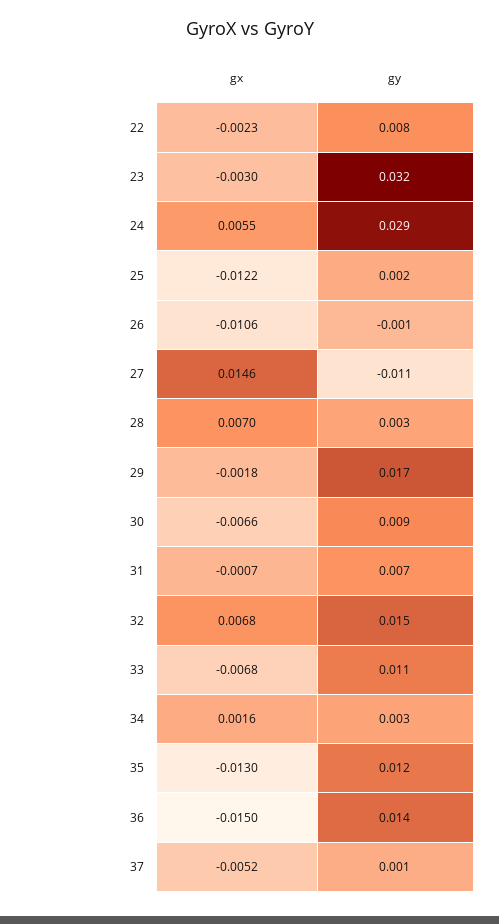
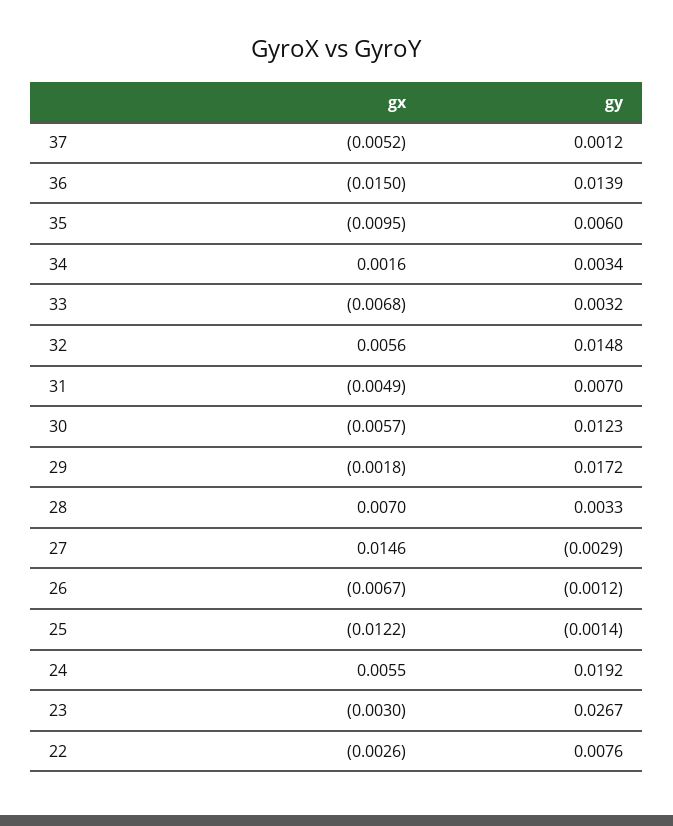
  {
    "gx": {
-     "22": -0.0023,
+     "22": -0.0026,
      "23": -0.003,
      "24": 0.0055,
      "25": -0.0122,
-     "26": -0.0106,
+     "26": -0.0067,
      "27": 0.0146,
      "28": 0.007,
      "29": -0.0018,
-     "30": -0.0066,
+     "30": -0.0057,
-     "31": -0.0007,
+     "31": -0.0049,
-     "32": 0.0068,
+     "32": 0.0056,
      "33": -0.0068,
      "34": 0.0016,
-     "35": -0.013,
+     "35": -0.0095,
      "36": -0.015,
      "37": -0.0052
    },
    "gy": {
      "22": 0.0076,
-     "23": 0.032,
+     "23": 0.0267,
-     "24": 0.029,
+     "24": 0.0192,
-     "25": 0.002,
+     "25": -0.0014,
      "26": -0.0012,
-     "27": -0.011,
+     "27": -0.0029,
      "28": 0.0033,
      "29": 0.0172,
-     "30": 0.009,
+     "30": 0.0123,
      "31": 0.007,
      "32": 0.0148,
-     "33": 0.011,
+     "33": 0.0032,
      "34": 0.0034,
-     "35": 0.012,
+     "35": 0.006,
      "36": 0.0139,
      "37": 0.0012
    }
  }

